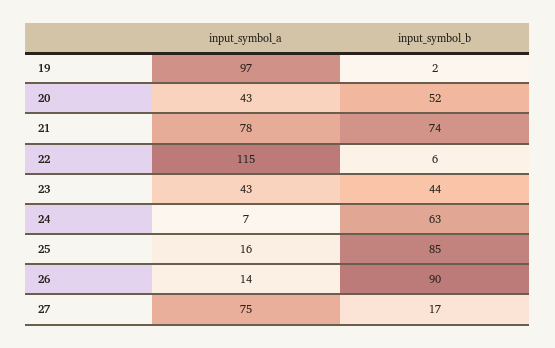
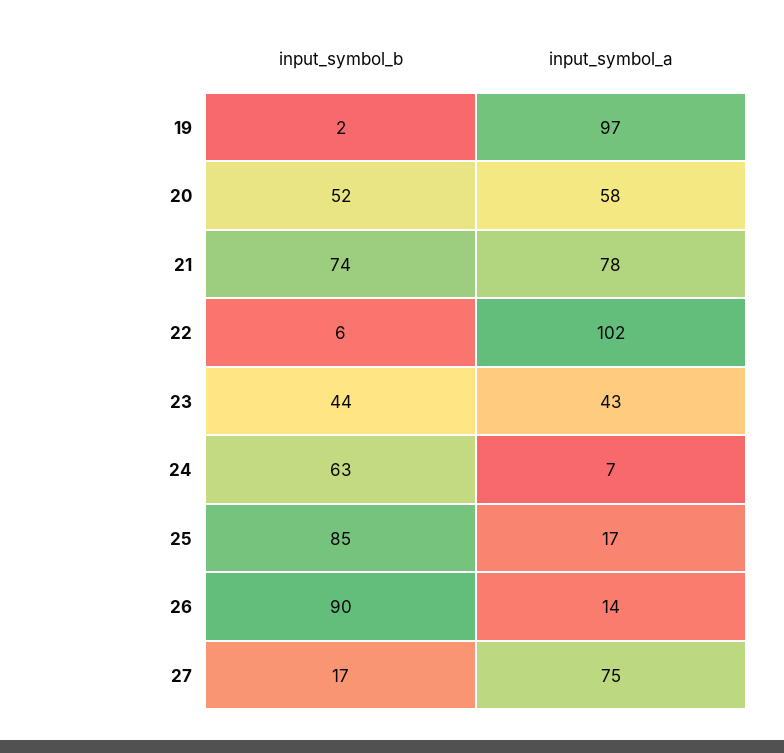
  {
    "input_symbol_a": {
      "19": 97,
-     "20": 43,
+     "20": 58,
      "21": 78,
-     "22": 115,
+     "22": 102,
      "23": 43,
      "24": 7,
-     "25": 16,
+     "25": 17,
      "26": 14,
      "27": 75
    },
    "input_symbol_b": {
      "19": 2,
      "20": 52,
      "21": 74,
      "22": 6,
      "23": 44,
      "24": 63,
      "25": 85,
      "26": 90,
      "27": 17
    }
  }

